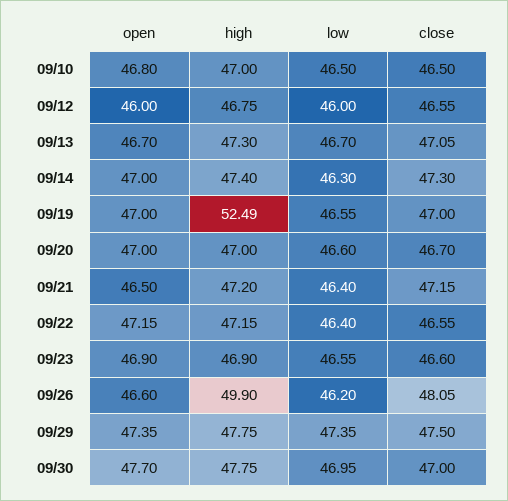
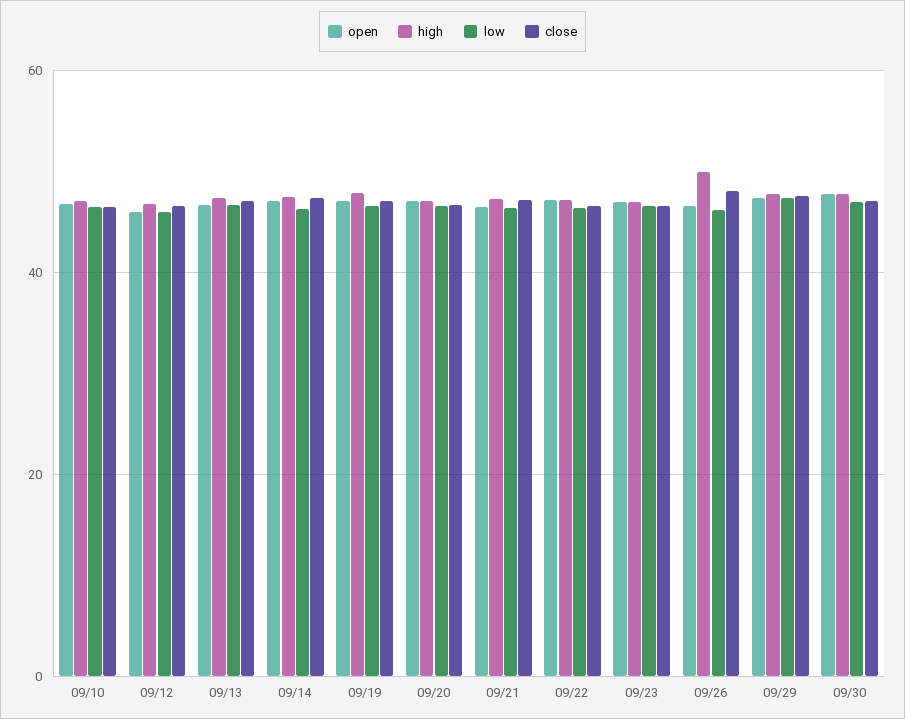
  {
    "open": {
      "09/10": 46.8,
      "09/12": 46,
      "09/13": 46.7,
      "09/14": 47,
      "09/19": 47,
      "09/20": 47,
      "09/21": 46.5,
      "09/22": 47.15,
      "09/23": 46.9,
      "09/26": 46.6,
      "09/29": 47.35,
      "09/30": 47.7
    },
    "high": {
      "09/10": 47,
      "09/12": 46.75,
      "09/13": 47.3,
      "09/14": 47.4,
-     "09/19": 52.49,
+     "09/19": 48,
      "09/20": 47,
      "09/21": 47.2,
      "09/22": 47.15,
      "09/23": 46.9,
      "09/26": 49.9,
      "09/29": 47.75,
      "09/30": 47.75
    },
    "low": {
      "09/10": 46.5,
      "09/12": 46,
      "09/13": 46.7,
      "09/14": 46.3,
      "09/19": 46.55,
      "09/20": 46.6,
      "09/21": 46.4,
      "09/22": 46.4,
      "09/23": 46.55,
      "09/26": 46.2,
      "09/29": 47.35,
      "09/30": 46.95
    },
    "close": {
      "09/10": 46.5,
      "09/12": 46.55,
      "09/13": 47.05,
      "09/14": 47.3,
      "09/19": 47,
      "09/20": 46.7,
      "09/21": 47.15,
      "09/22": 46.55,
      "09/23": 46.6,
      "09/26": 48.05,
      "09/29": 47.5,
      "09/30": 47
    }
  }

